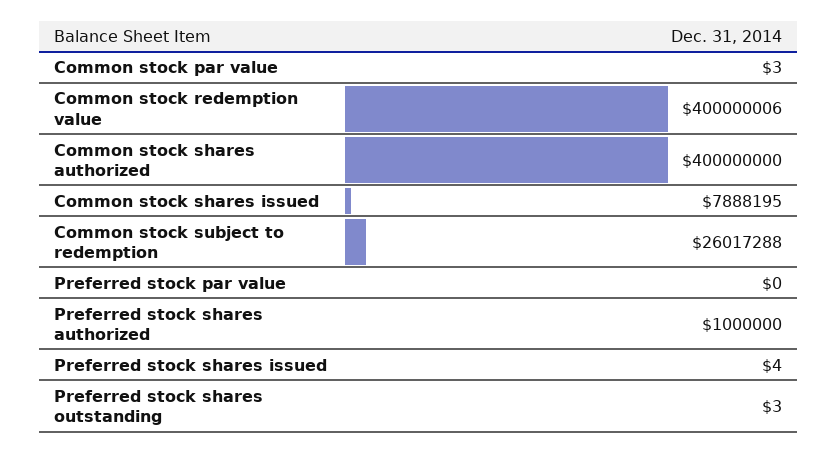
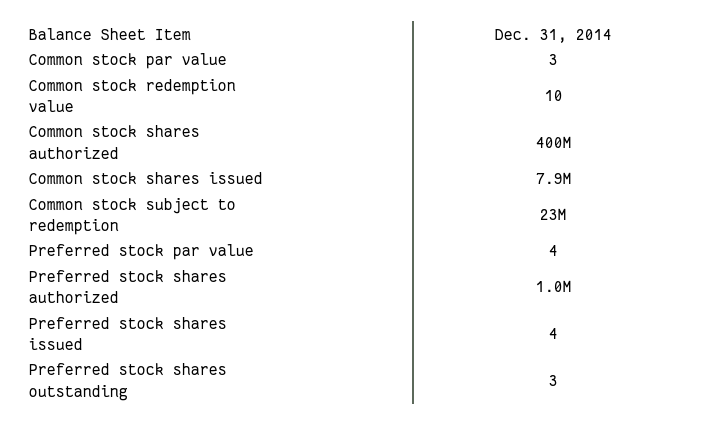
  {
    "Common stock par value": 3,
-   "Common stock redemption value": 400000006,
+   "Common stock redemption value": 10,
    "Common stock shares authorized": 400000000,
    "Common stock shares issued": 7888195,
-   "Common stock subject to redemption": 26017288,
+   "Common stock subject to redemption": 23000000,
-   "Preferred stock par value": 0,
+   "Preferred stock par value": 4,
    "Preferred stock shares authorized": 1000000,
    "Preferred stock shares issued": 4,
    "Preferred stock shares outstanding": 3
  }

